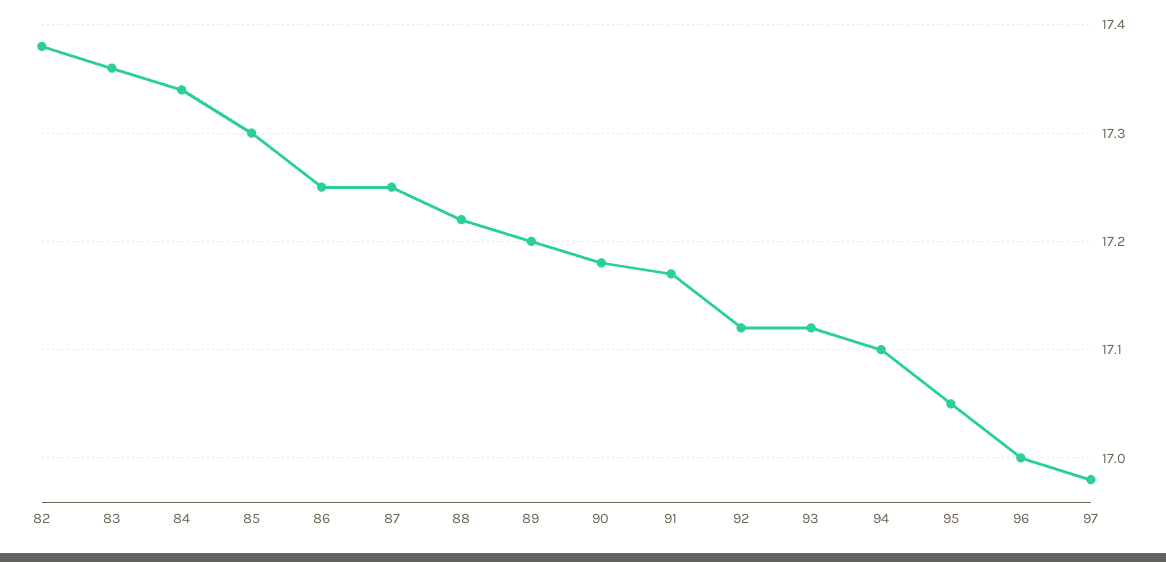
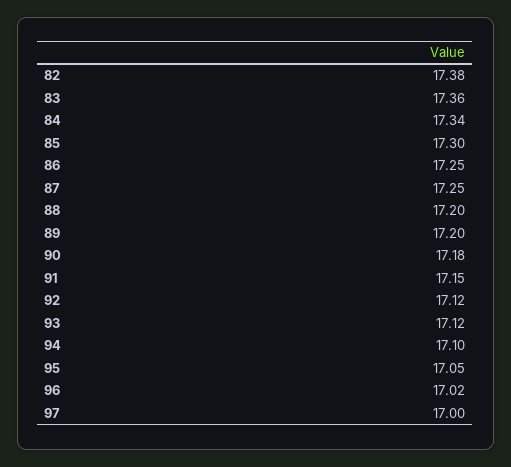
  {
    "82": 17.38,
    "83": 17.36,
    "84": 17.34,
    "85": 17.3,
    "86": 17.25,
    "87": 17.25,
-   "88": 17.22,
+   "88": 17.2,
    "89": 17.2,
    "90": 17.18,
-   "91": 17.17,
+   "91": 17.15,
    "92": 17.12,
    "93": 17.12,
    "94": 17.1,
    "95": 17.05,
-   "96": 17,
+   "96": 17.02,
-   "97": 16.98
+   "97": 17
  }

